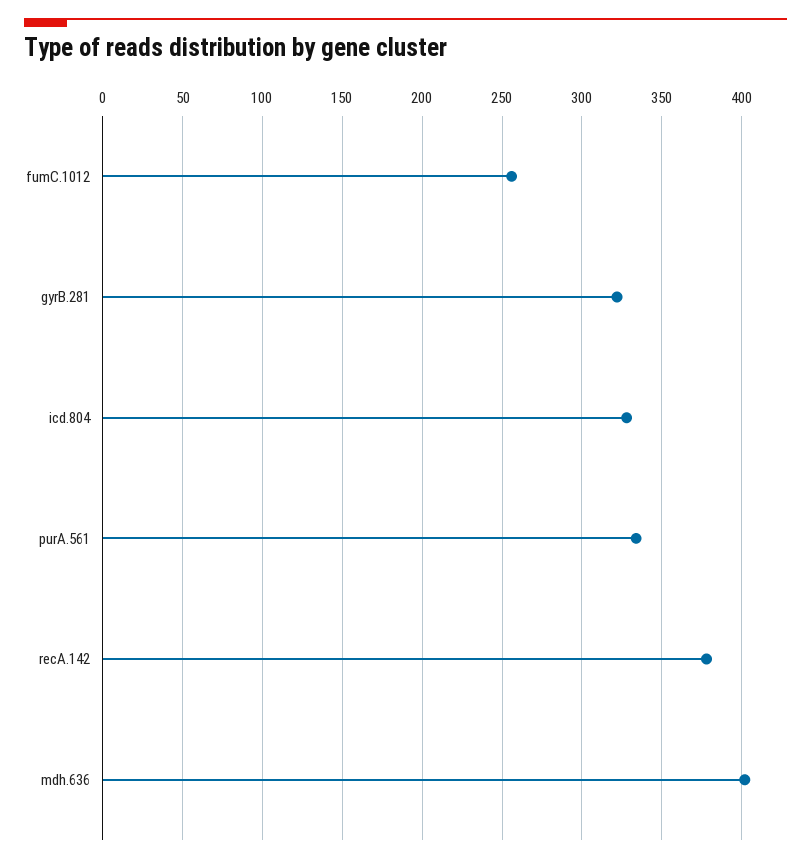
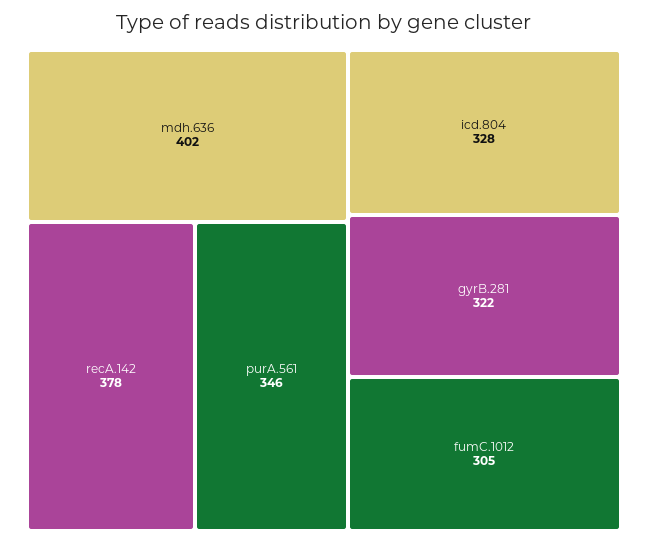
  {
-   "fumC.1012": 255,
+   "fumC.1012": 305,
    "gyrB.281": 322,
    "icd.804": 328,
-   "purA.561": 335,
+   "purA.561": 346,
    "recA.142": 378,
    "mdh.636": 402
  }

